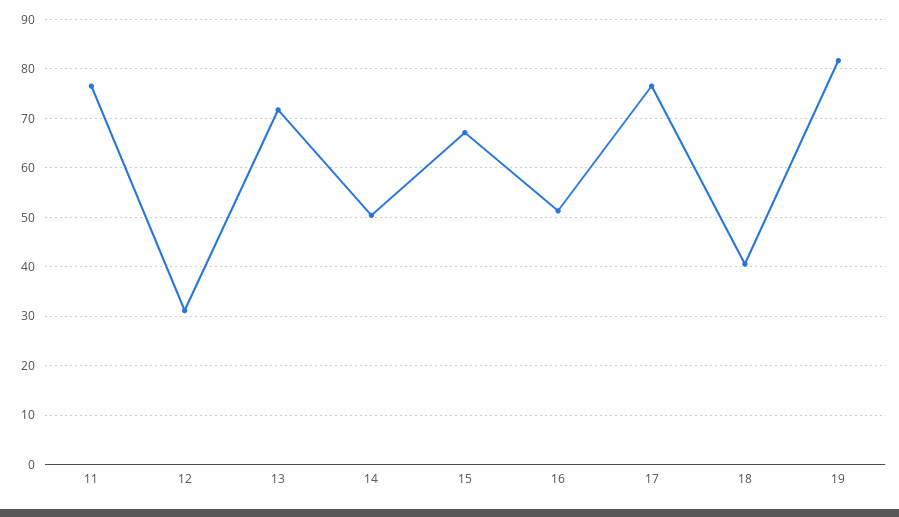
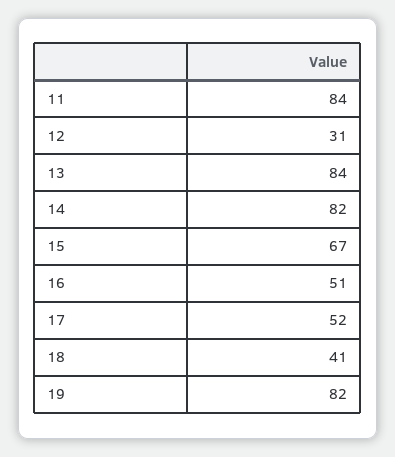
  {
-   "11": 76,
+   "11": 84,
    "12": 31,
-   "13": 72,
+   "13": 84,
-   "14": 50,
+   "14": 82,
    "15": 67,
    "16": 51,
-   "17": 76,
+   "17": 52,
    "18": 41,
    "19": 82
  }

